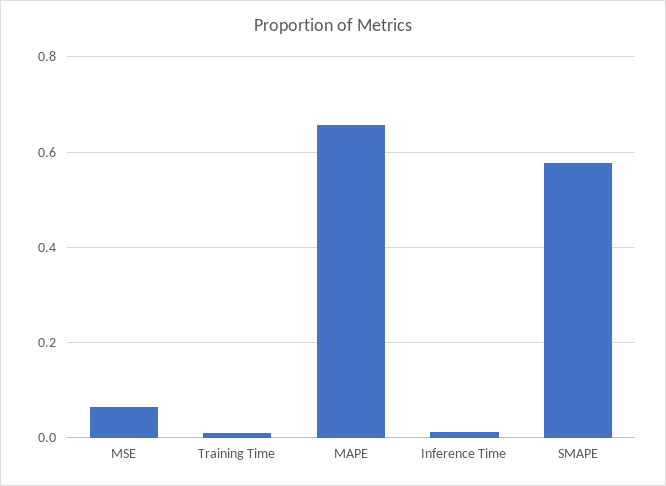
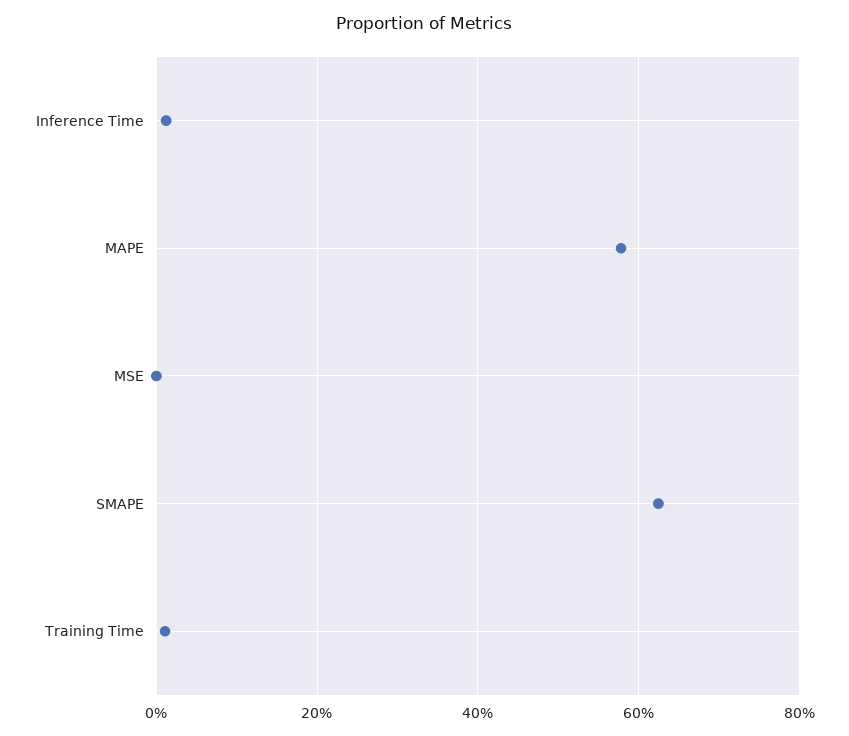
  {
-   "MSE": 0.06,
+   "MSE": 0,
    "Training Time": 0.02,
-   "MAPE": 0.66,
+   "MAPE": 0.58,
    "Inference Time": 0.02,
-   "SMAPE": 0.58
+   "SMAPE": 0.62
  }

